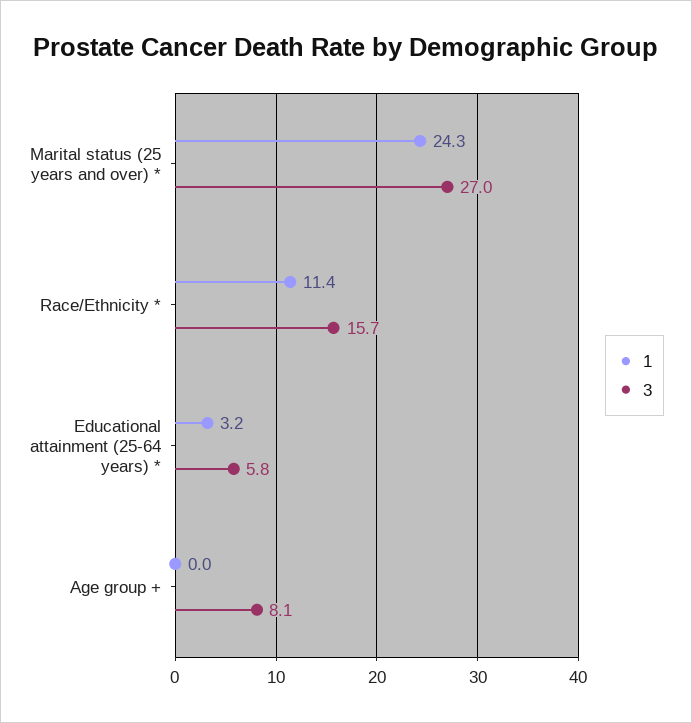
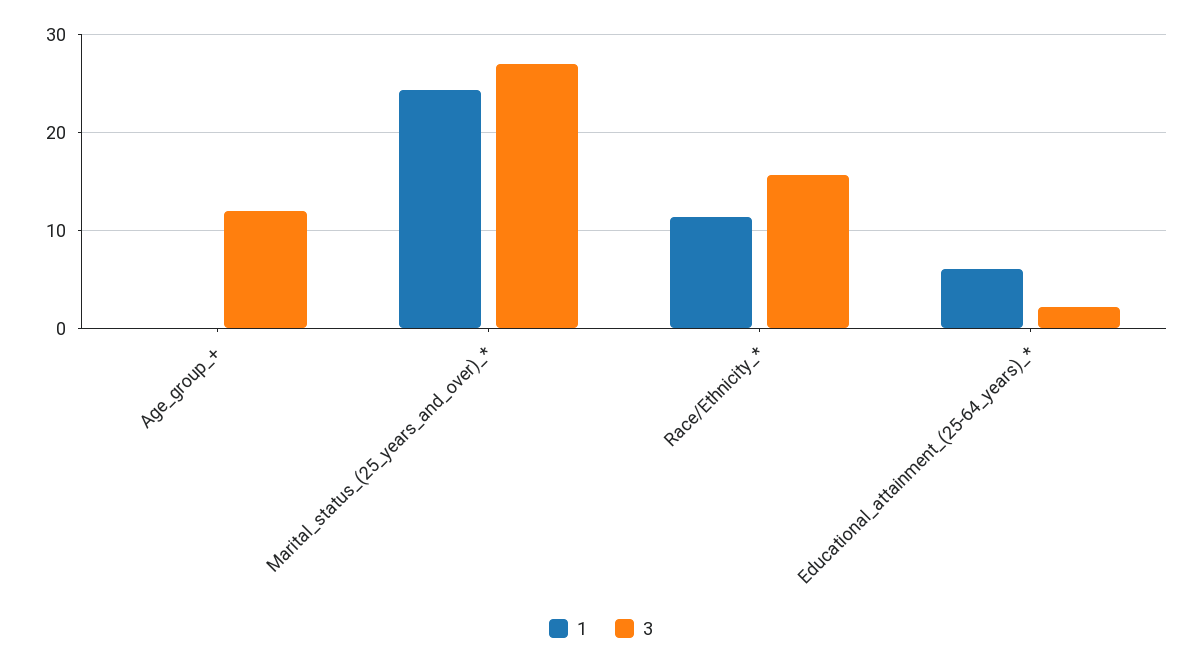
  {
    "1": {
      "Marital status (25 years and over) *": 24.3,
      "Race/Ethnicity *": 11.4,
-     "Educational attainment (25-64 years) *": 3.2,
+     "Educational attainment (25-64 years) *": 6,
      "Age group +": 0
    },
    "3": {
      "Marital status (25 years and over) *": 27,
      "Race/Ethnicity *": 15.7,
-     "Educational attainment (25-64 years) *": 5.8,
+     "Educational attainment (25-64 years) *": 2,
-     "Age group +": 8.1
+     "Age group +": 12
    }
  }

